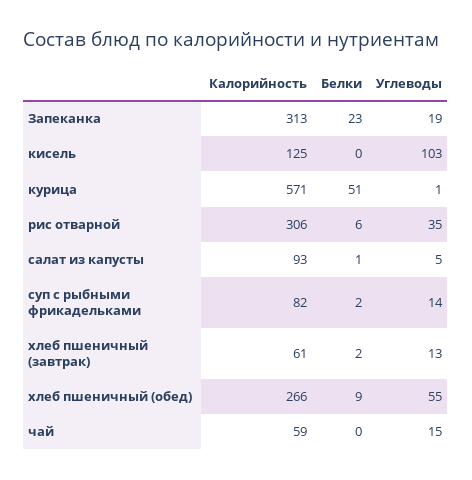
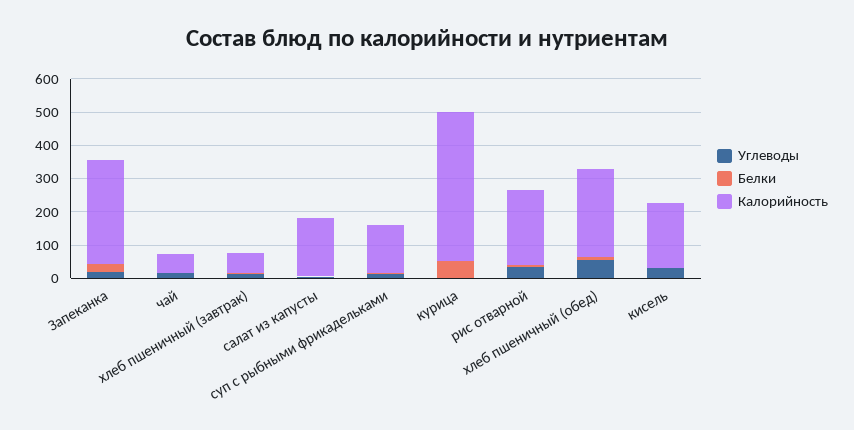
  {
    "Калорийность": {
      "Запеканка": 313,
-     "кисель": 125,
+     "кисель": 200,
-     "курица": 571,
+     "курица": 450,
-     "рис отварной": 306,
+     "рис отварной": 225,
-     "салат из капусты": 93,
+     "салат из капусты": 175,
-     "суп с рыбными фрикадельками": 82,
+     "суп с рыбными фрикадельками": 150,
      "хлеб пшеничный (завтрак)": 61,
      "хлеб пшеничный (обед)": 266,
      "чай": 59
    },
    "Белки": {
      "Запеканка": 23,
      "кисель": 0,
      "курица": 51,
      "рис отварной": 6,
      "салат из капусты": 1,
      "суп с рыбными фрикадельками": 2,
      "хлеб пшеничный (завтрак)": 2,
      "хлеб пшеничный (обед)": 9,
      "чай": 0
    },
    "Углеводы": {
      "Запеканка": 19,
-     "кисель": 103,
+     "кисель": 25,
      "курица": 1,
      "рис отварной": 35,
      "салат из капусты": 5,
      "суп с рыбными фрикадельками": 14,
      "хлеб пшеничный (завтрак)": 13,
      "хлеб пшеничный (обед)": 55,
      "чай": 15
    }
  }

